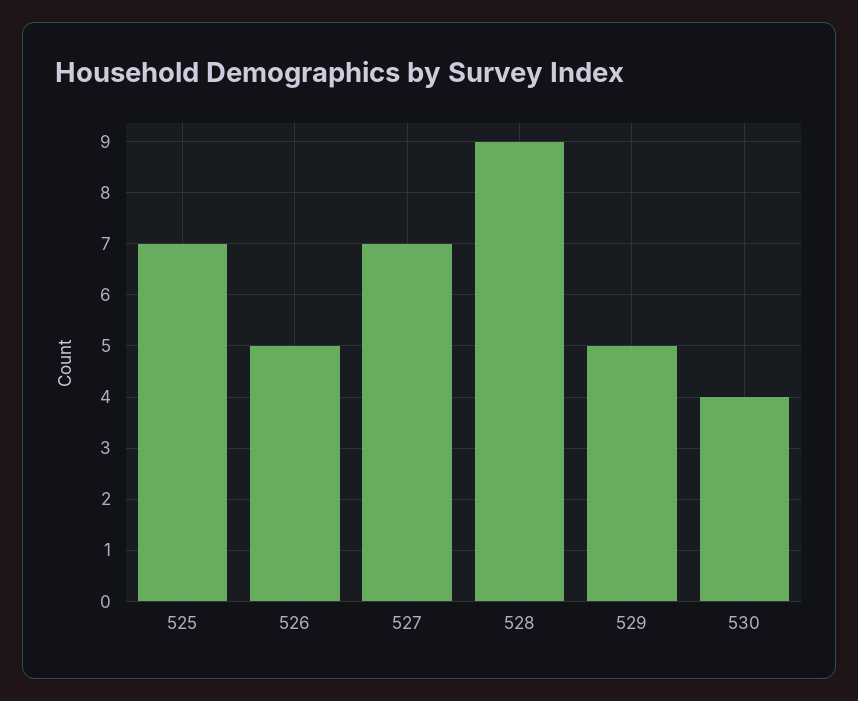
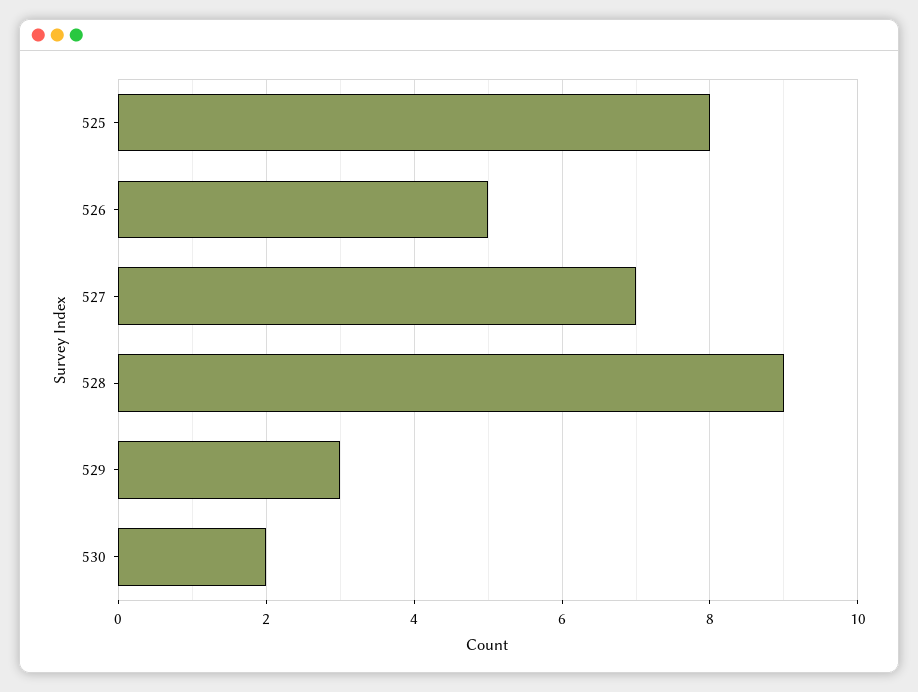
  {
-   "525": 7,
+   "525": 8,
    "526": 5,
    "527": 7,
    "528": 9,
-   "529": 5,
+   "529": 3,
-   "530": 4
+   "530": 2
  }

